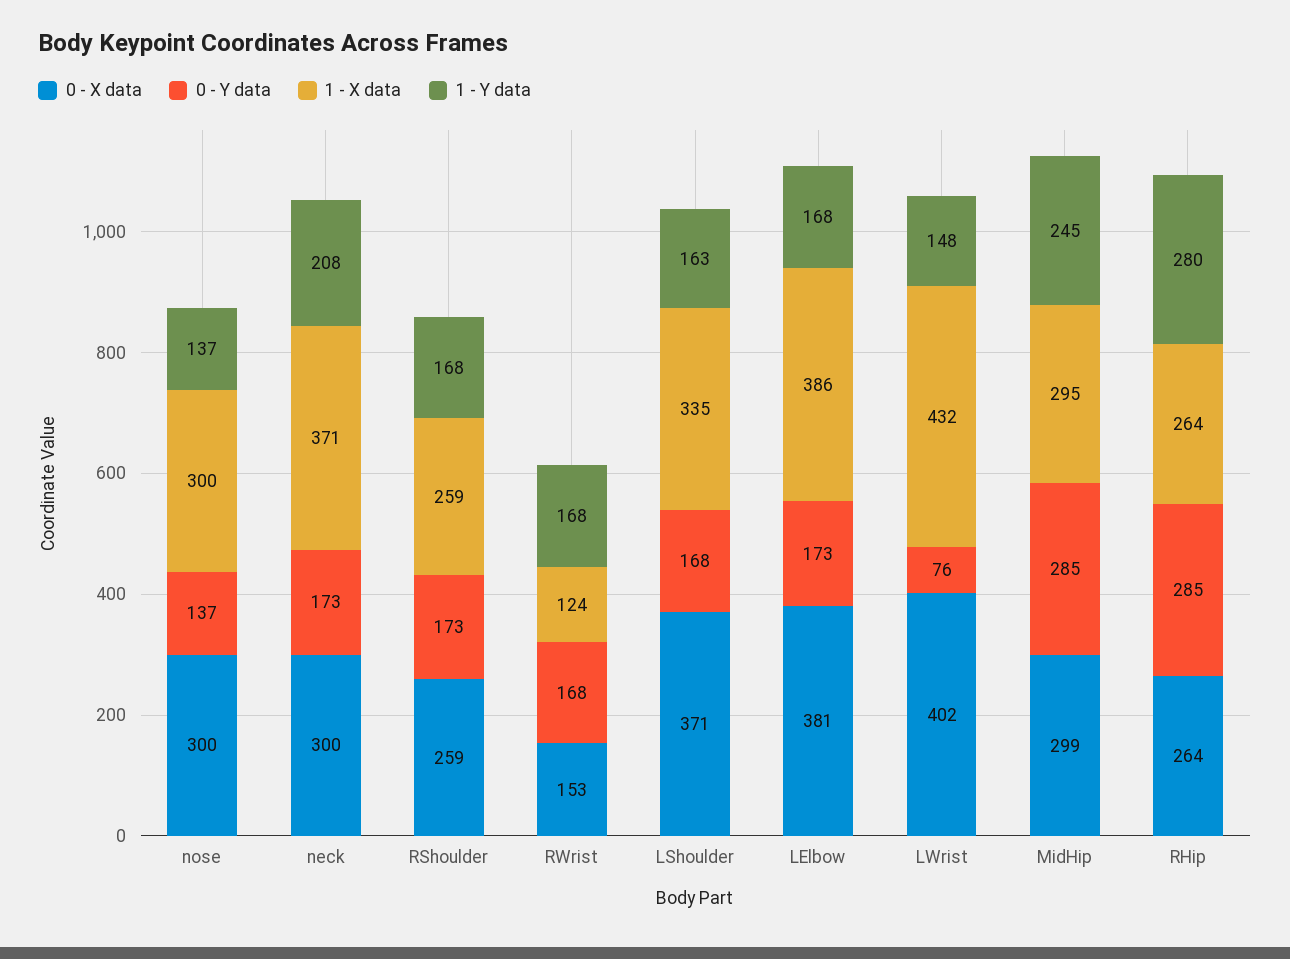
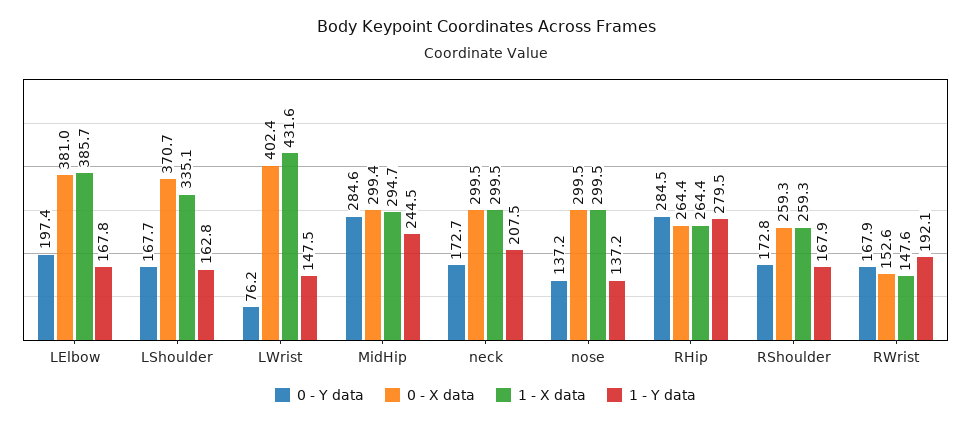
  {
    "0 - X data": {
      "nose": 299.5,
      "neck": 299.5,
      "RShoulder": 259.3,
      "RWrist": 152.6,
      "LShoulder": 370.7,
      "LElbow": 381,
      "LWrist": 402.4,
      "MidHip": 299.4,
      "RHip": 264.4
    },
    "0 - Y data": {
      "nose": 137.2,
      "neck": 172.7,
      "RShoulder": 172.8,
      "RWrist": 167.9,
      "LShoulder": 167.7,
-     "LElbow": 173,
+     "LElbow": 197.4,
      "LWrist": 76.2,
      "MidHip": 284.6,
      "RHip": 284.5
    },
    "1 - X data": {
      "nose": 299.5,
-     "neck": 371,
+     "neck": 299.5,
      "RShoulder": 259.3,
-     "RWrist": 124,
+     "RWrist": 147.6,
      "LShoulder": 335.1,
      "LElbow": 385.7,
      "LWrist": 431.6,
      "MidHip": 294.7,
      "RHip": 264.4
    },
    "1 - Y data": {
      "nose": 137.2,
      "neck": 207.5,
      "RShoulder": 167.9,
-     "RWrist": 168,
+     "RWrist": 192.1,
      "LShoulder": 162.8,
      "LElbow": 167.8,
      "LWrist": 147.5,
      "MidHip": 244.5,
      "RHip": 279.5
    }
  }

